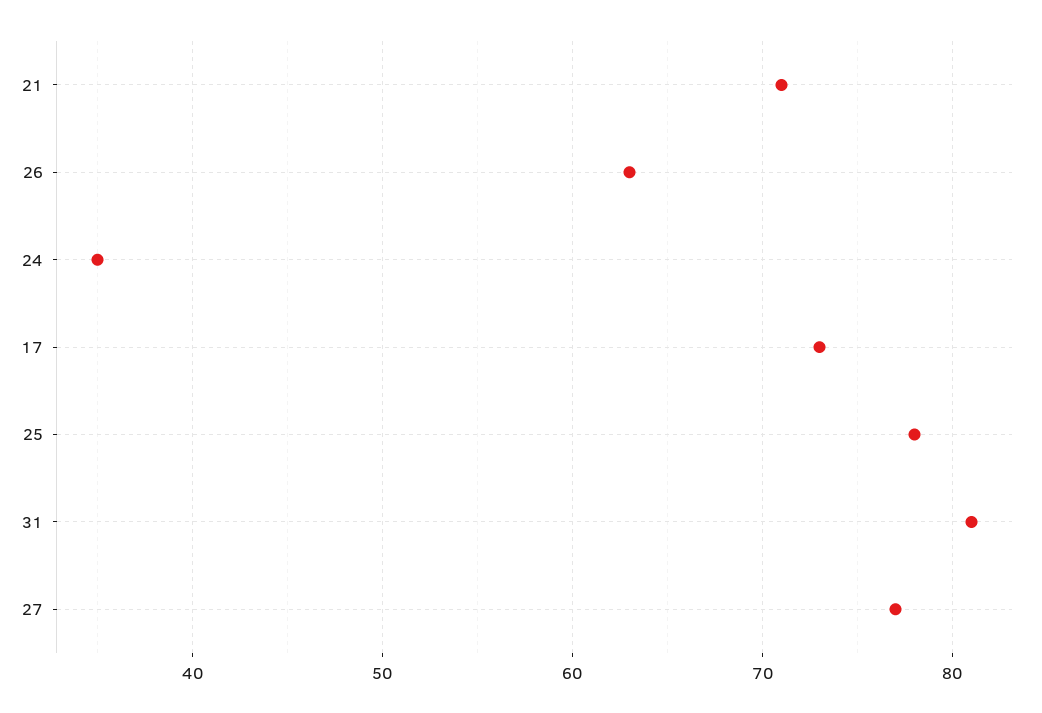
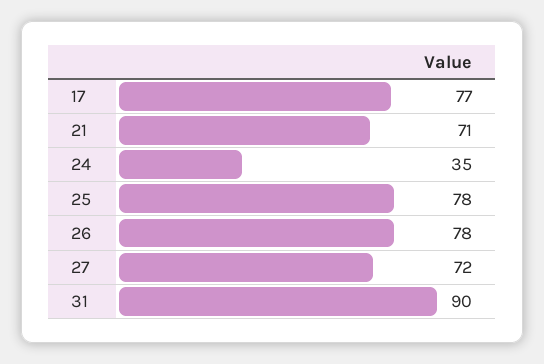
  {
    "21": 71,
-   "26": 63,
+   "26": 78,
    "24": 35,
-   "17": 73,
+   "17": 77,
    "25": 78,
-   "31": 81,
+   "31": 90,
-   "27": 77
+   "27": 72
  }

